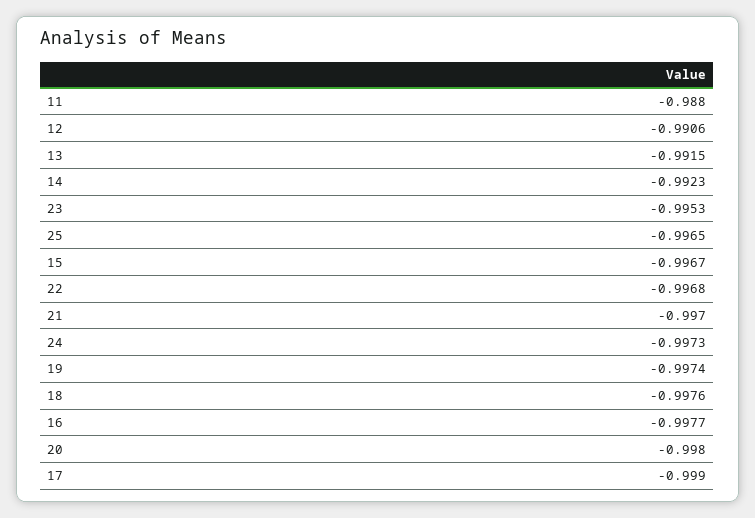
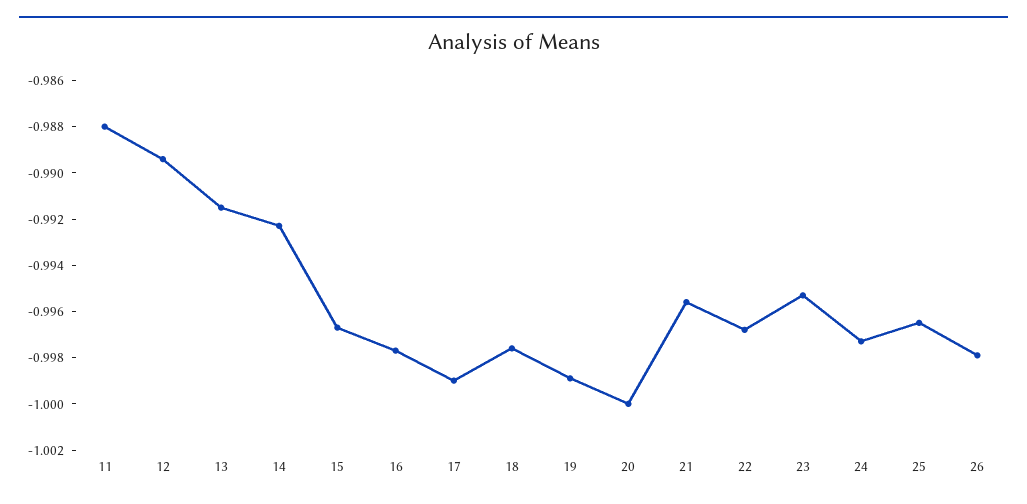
  {
    "11": -0.988,
-   "12": -0.9906,
+   "12": -0.9895,
    "13": -0.9915,
    "14": -0.9923,
    "23": -0.9953,
    "25": -0.9965,
    "15": -0.9967,
    "22": -0.9968,
-   "21": -0.997,
+   "21": -0.9955,
    "24": -0.9973,
-   "19": -0.9974,
+   "19": -0.999,
    "18": -0.9976,
    "16": -0.9977,
-   "20": -0.998,
+   "20": -1,
-   "17": -0.999
+   "17": -0.999,
+   "26": -0.998
  }

